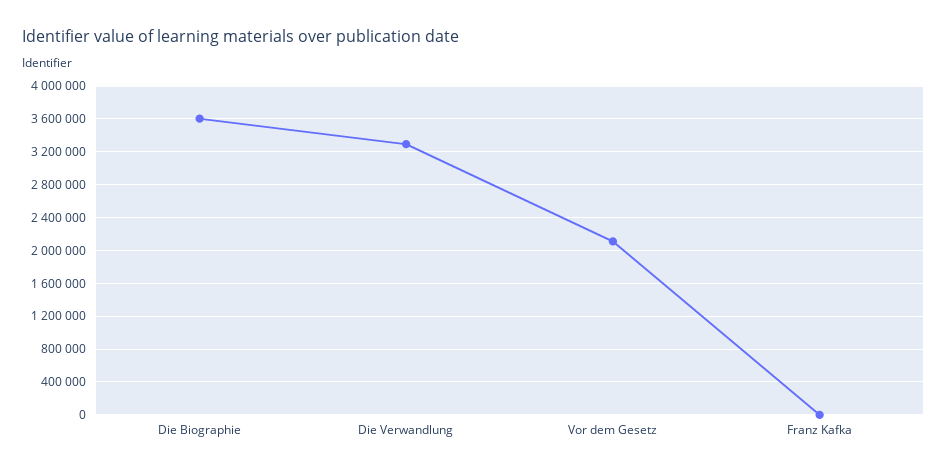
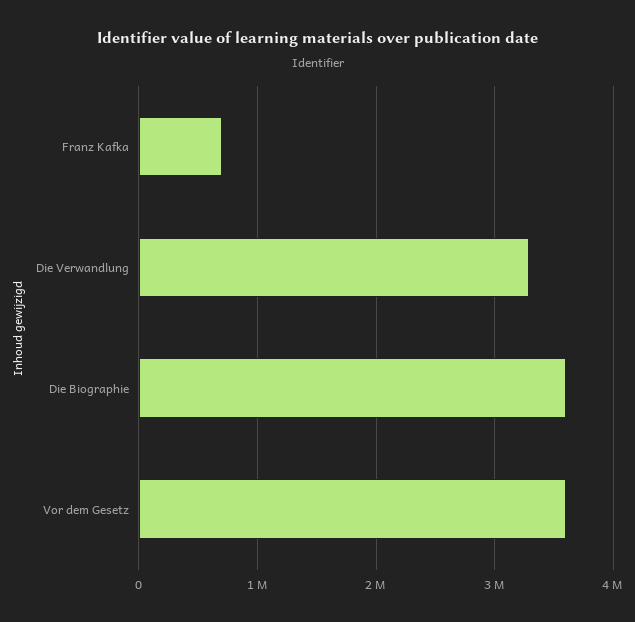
  {
    "Die Biographie": 3600000,
    "Die Verwandlung": 3300000,
-   "Vor dem Gesetz": 2100000,
+   "Vor dem Gesetz": 3600000,
-   "Franz Kafka": 0
+   "Franz Kafka": 700000
  }

